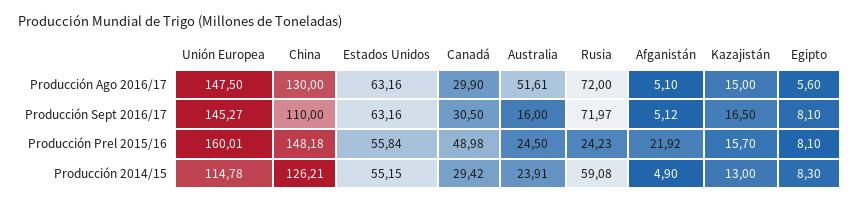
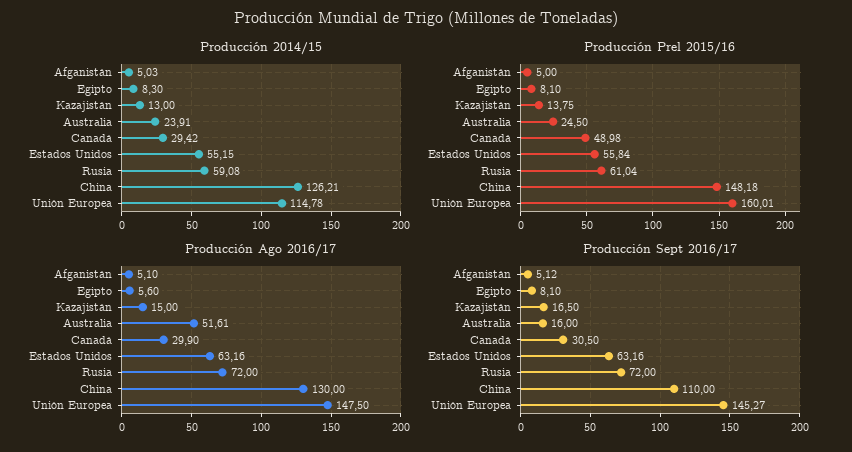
  {
    "Producción Ago 2016/17": {
      "Unión Europea": 147.5,
      "China": 130,
      "Estados Unidos": 63.16,
      "Canadá": 29.9,
      "Australia": 51.61,
      "Rusia": 72,
      "Afganistán": 5.1,
      "Kazajistán": 15,
      "Egipto": 5.6
    },
    "Producción Sept 2016/17": {
      "Unión Europea": 145.27,
      "China": 110,
      "Estados Unidos": 63.16,
      "Canadá": 30.5,
      "Australia": 16,
-     "Rusia": 71.97,
+     "Rusia": 72,
      "Afganistán": 5.12,
      "Kazajistán": 16.5,
      "Egipto": 8.1
    },
    "Producción Prel 2015/16": {
      "Unión Europea": 160.01,
      "China": 148.18,
      "Estados Unidos": 55.84,
      "Canadá": 48.98,
      "Australia": 24.5,
-     "Rusia": 24.23,
+     "Rusia": 61.04,
-     "Afganistán": 21.92,
+     "Afganistán": 5,
-     "Kazajistán": 15.7,
+     "Kazajistán": 13.75,
      "Egipto": 8.1
    },
    "Producción 2014/15": {
      "Unión Europea": 114.78,
      "China": 126.21,
      "Estados Unidos": 55.15,
      "Canadá": 29.42,
      "Australia": 23.91,
      "Rusia": 59.08,
-     "Afganistán": 4.9,
+     "Afganistán": 5.03,
      "Kazajistán": 13,
      "Egipto": 8.3
    }
  }

